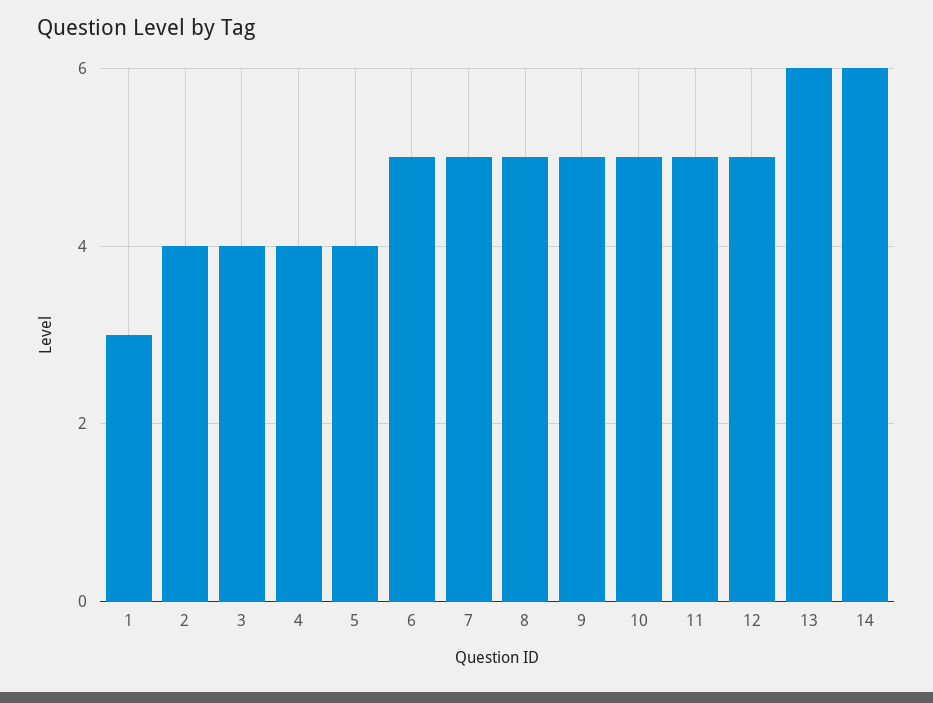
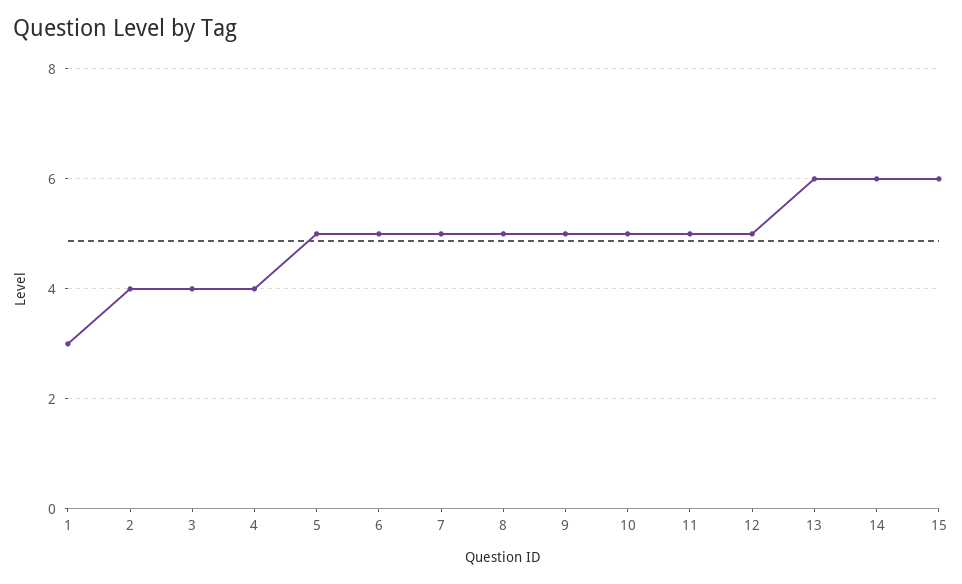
  {
    "1": 3,
    "2": 4,
    "3": 4,
    "4": 4,
-   "5": 4,
+   "5": 5,
    "6": 5,
    "7": 5,
    "8": 5,
    "9": 5,
    "10": 5,
    "11": 5,
    "12": 5,
    "13": 6,
-   "14": 6
+   "14": 6,
+   "15": 6
  }

